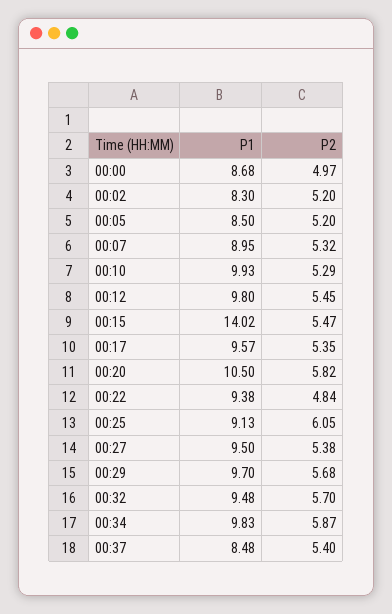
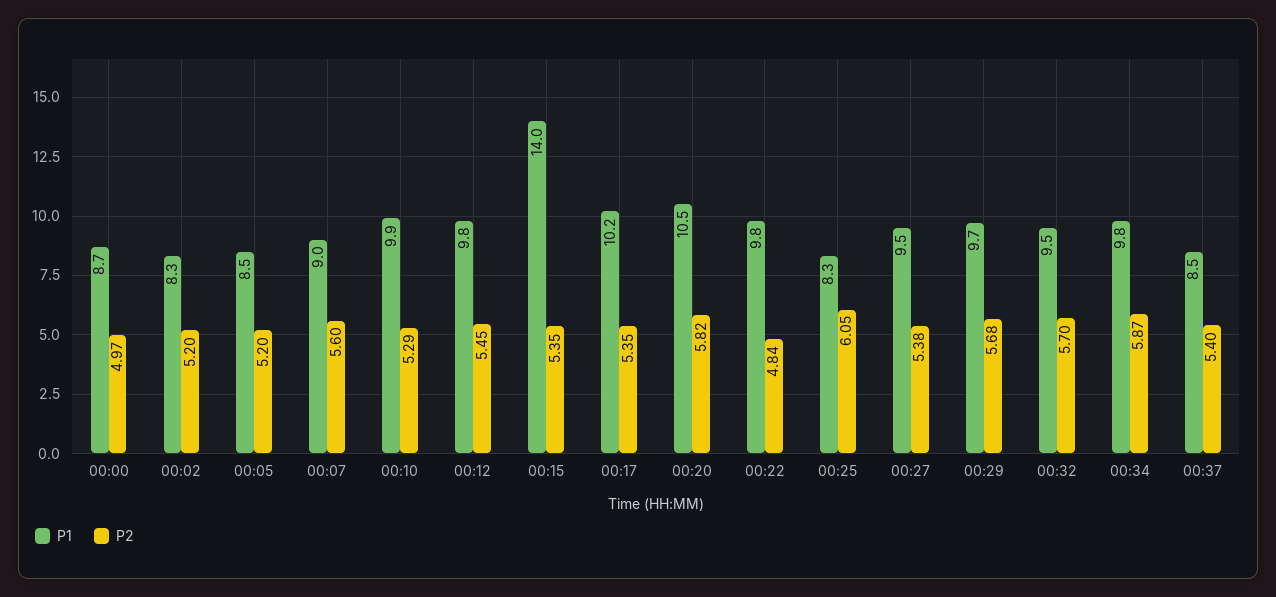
  {
    "P1": {
      "00:00": 8.68,
      "00:02": 8.3,
      "00:05": 8.5,
      "00:07": 8.95,
      "00:10": 9.93,
      "00:12": 9.8,
      "00:15": 14.02,
-     "00:17": 9.57,
+     "00:17": 10.2,
      "00:20": 10.5,
-     "00:22": 9.38,
+     "00:22": 9.8,
-     "00:25": 9.13,
+     "00:25": 8.3,
      "00:27": 9.5,
      "00:29": 9.7,
      "00:32": 9.48,
      "00:34": 9.83,
      "00:37": 8.48
    },
    "P2": {
      "00:00": 4.97,
      "00:02": 5.2,
      "00:05": 5.2,
-     "00:07": 5.32,
+     "00:07": 5.6,
      "00:10": 5.29,
      "00:12": 5.45,
-     "00:15": 5.47,
+     "00:15": 5.35,
      "00:17": 5.35,
      "00:20": 5.82,
      "00:22": 4.84,
      "00:25": 6.05,
      "00:27": 5.38,
      "00:29": 5.68,
      "00:32": 5.7,
      "00:34": 5.87,
      "00:37": 5.4
    }
  }

